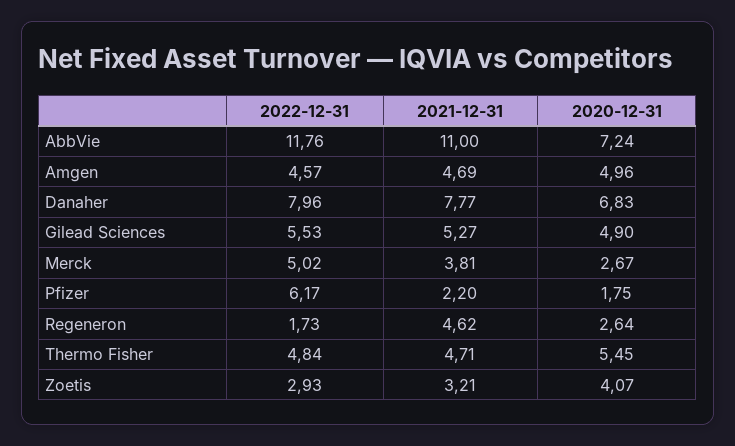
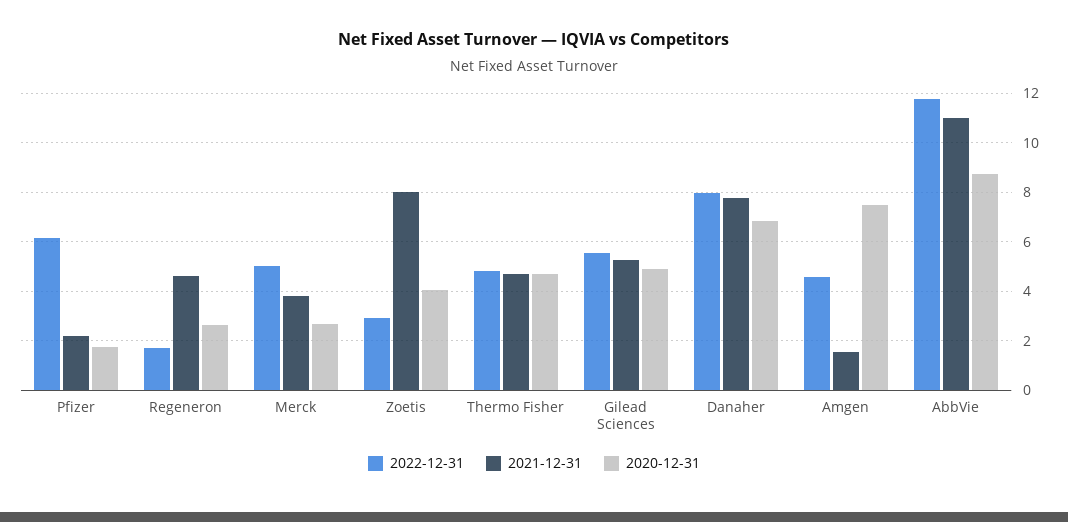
  {
    "2022-12-31": {
      "AbbVie": 11.76,
      "Amgen": 4.57,
      "Danaher": 7.96,
      "Gilead Sciences": 5.53,
      "Merck": 5.02,
      "Pfizer": 6.17,
      "Regeneron": 1.73,
      "Thermo Fisher": 4.84,
      "Zoetis": 2.93
    },
    "2021-12-31": {
      "AbbVie": 11,
-     "Amgen": 4.69,
+     "Amgen": 1.5,
      "Danaher": 7.77,
      "Gilead Sciences": 5.27,
      "Merck": 3.81,
      "Pfizer": 2.2,
      "Regeneron": 4.62,
      "Thermo Fisher": 4.71,
-     "Zoetis": 3.21
+     "Zoetis": 8
    },
    "2020-12-31": {
-     "AbbVie": 7.24,
+     "AbbVie": 8.75,
-     "Amgen": 4.96,
+     "Amgen": 7.5,
      "Danaher": 6.83,
      "Gilead Sciences": 4.9,
      "Merck": 2.67,
      "Pfizer": 1.75,
      "Regeneron": 2.64,
-     "Thermo Fisher": 5.45,
+     "Thermo Fisher": 4.75,
      "Zoetis": 4.07
    }
  }

